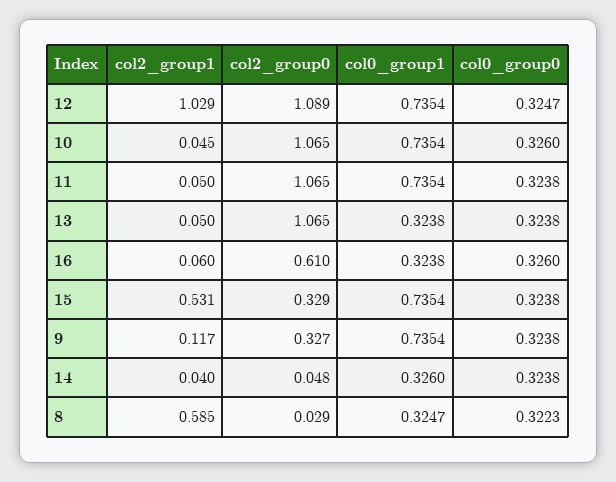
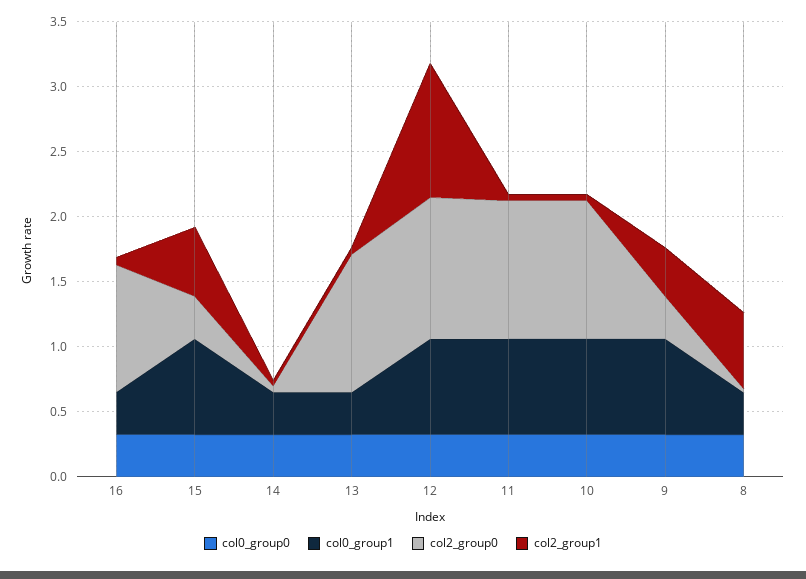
  {
    "col2_group1": {
      "12": 1.029,
      "10": 0.045,
      "11": 0.05,
      "13": 0.05,
      "16": 0.06,
      "15": 0.531,
-     "9": 0.117,
+     "9": 0.4,
      "14": 0.04,
      "8": 0.585
    },
    "col2_group0": {
      "12": 1.089,
      "10": 1.065,
      "11": 1.065,
      "13": 1.065,
-     "16": 0.61,
+     "16": 1,
      "15": 0.329,
      "9": 0.327,
      "14": 0.048,
      "8": 0.029
    },
    "col0_group1": {
      "12": 0.7354,
      "10": 0.7354,
      "11": 0.7354,
      "13": 0.3238,
      "16": 0.3238,
      "15": 0.7354,
      "9": 0.7354,
      "14": 0.326,
      "8": 0.3247
    },
    "col0_group0": {
      "12": 0.3247,
      "10": 0.326,
      "11": 0.3238,
      "13": 0.3238,
      "16": 0.326,
      "15": 0.3238,
      "9": 0.3238,
      "14": 0.3238,
      "8": 0.3223
    }
  }

